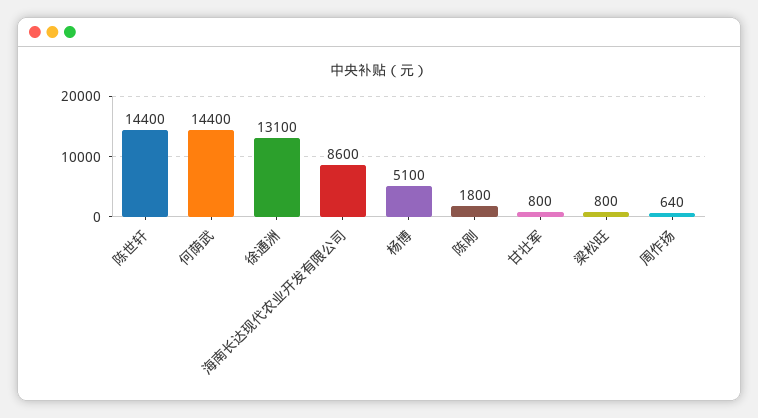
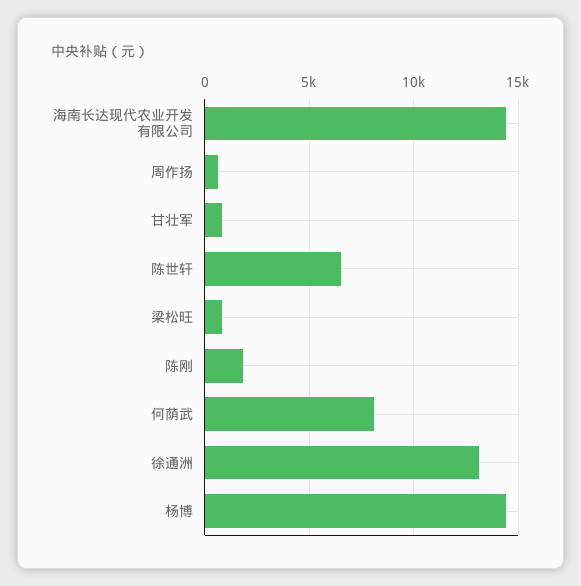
  {
-   "陈世轩": 14400,
+   "陈世轩": 6500,
-   "何荫武": 14400,
+   "何荫武": 8000,
    "徐通洲": 13100,
-   "海南长达现代农业开发有限公司": 8600,
+   "海南长达现代农业开发有限公司": 14500,
-   "杨博": 5100,
+   "杨博": 14500,
    "陈刚": 1800,
    "甘壮军": 800,
    "梁松旺": 800,
    "周作扬": 640
  }

